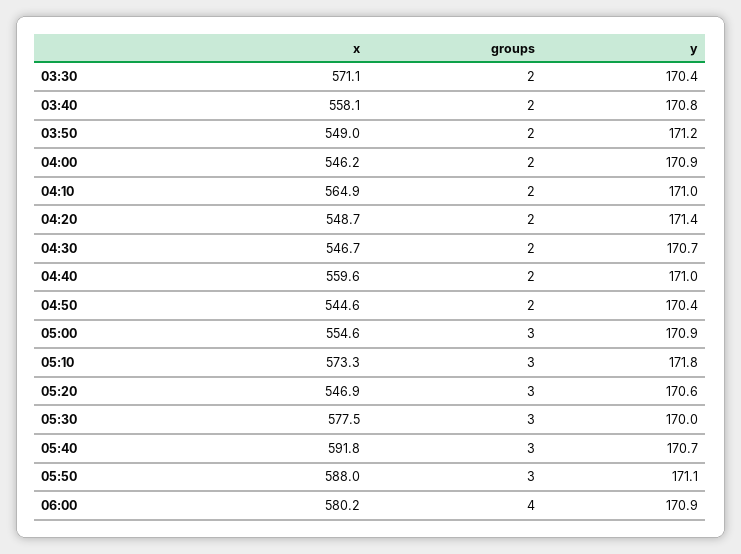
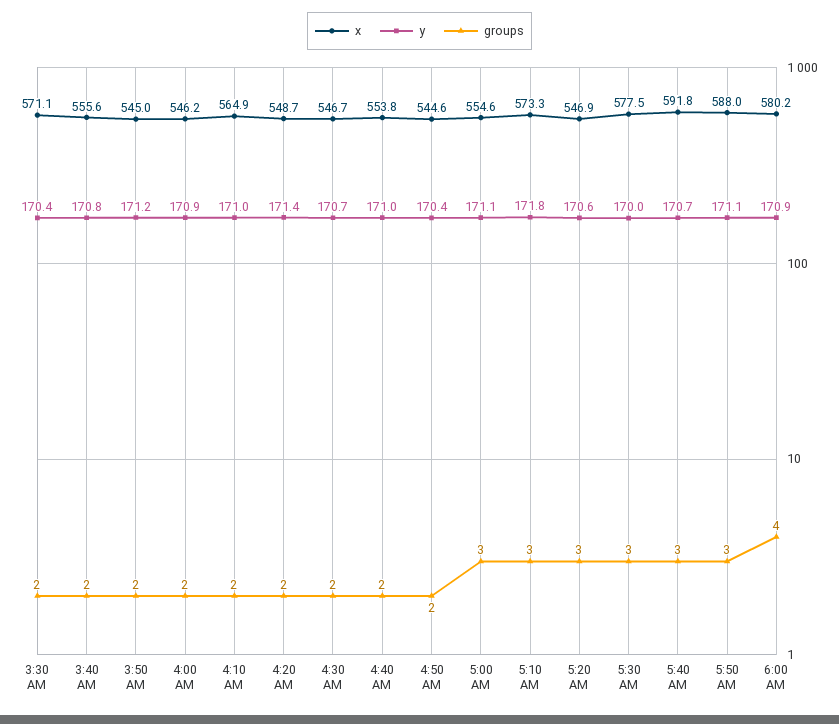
  {
    "x": {
      "03:30": 571.1,
-     "03:40": 558.1,
+     "03:40": 555.6,
-     "03:50": 549,
+     "03:50": 545,
      "04:00": 546.2,
      "04:10": 564.9,
      "04:20": 548.7,
      "04:30": 546.7,
-     "04:40": 559.6,
+     "04:40": 553.8,
      "04:50": 544.6,
      "05:00": 554.6,
      "05:10": 573.3,
      "05:20": 546.9,
      "05:30": 577.5,
      "05:40": 591.8,
      "05:50": 588,
      "06:00": 580.2
    },
    "groups": {
      "03:30": 2,
      "03:40": 2,
      "03:50": 2,
      "04:00": 2,
      "04:10": 2,
      "04:20": 2,
      "04:30": 2,
      "04:40": 2,
      "04:50": 2,
      "05:00": 3,
      "05:10": 3,
      "05:20": 3,
      "05:30": 3,
      "05:40": 3,
      "05:50": 3,
      "06:00": 4
    },
    "y": {
      "03:30": 170.4,
      "03:40": 170.8,
      "03:50": 171.2,
      "04:00": 170.9,
      "04:10": 171,
      "04:20": 171.4,
      "04:30": 170.7,
      "04:40": 171,
      "04:50": 170.4,
-     "05:00": 170.9,
+     "05:00": 171.1,
      "05:10": 171.8,
      "05:20": 170.6,
      "05:30": 170,
      "05:40": 170.7,
      "05:50": 171.1,
      "06:00": 170.9
    }
  }

